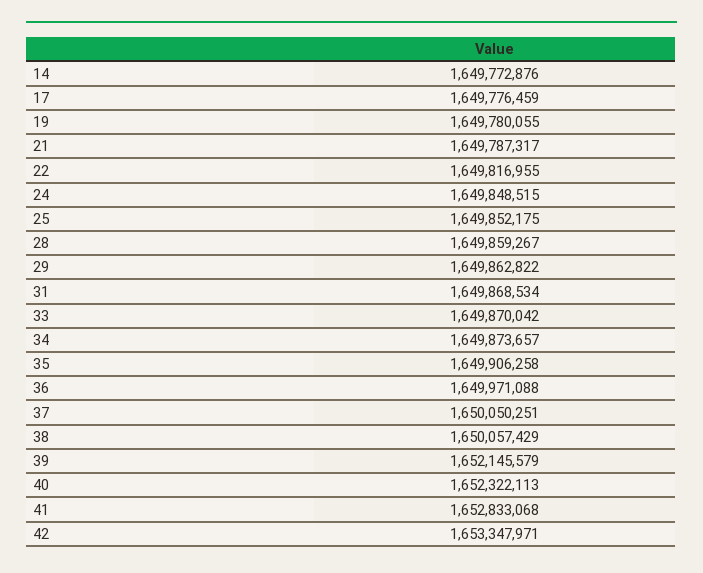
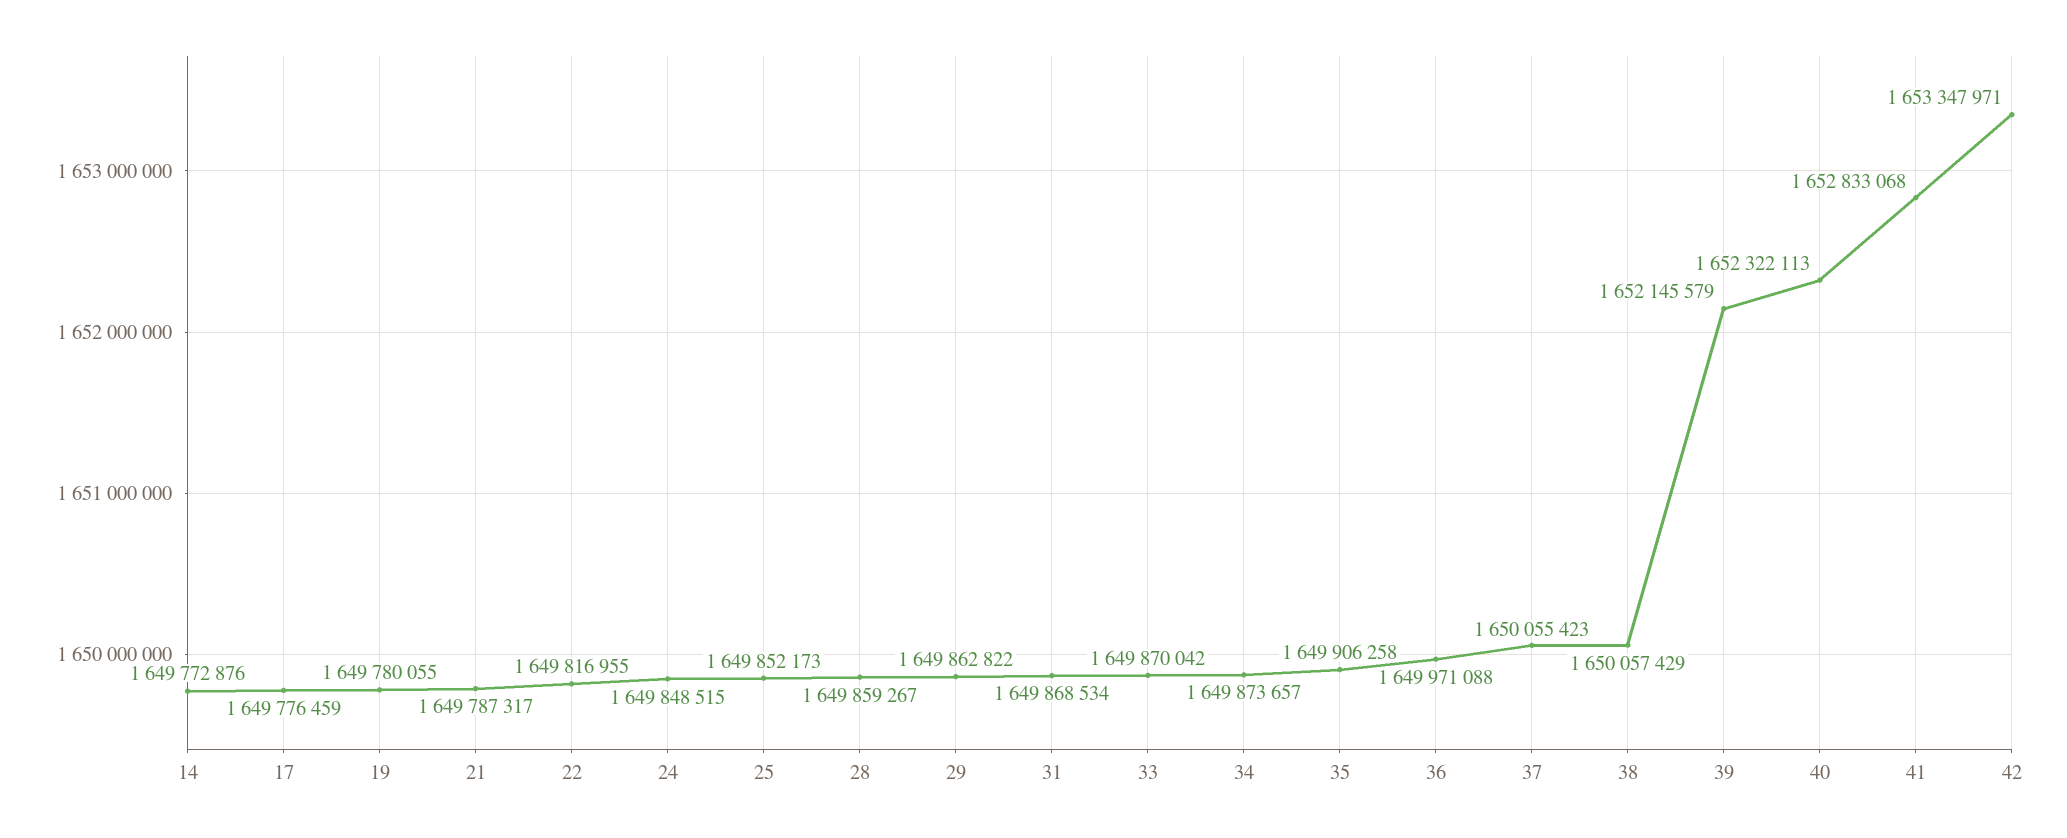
  {
    "14": 1649772876,
    "17": 1649776459,
    "19": 1649780055,
    "21": 1649787317,
    "22": 1649816955,
    "24": 1649848515,
-   "25": 1649852175,
+   "25": 1649852173,
    "28": 1649859267,
    "29": 1649862822,
    "31": 1649868534,
    "33": 1649870042,
    "34": 1649873657,
    "35": 1649906258,
    "36": 1649971088,
-   "37": 1650050251,
+   "37": 1650055423,
    "38": 1650057429,
    "39": 1652145579,
    "40": 1652322113,
    "41": 1652833068,
    "42": 1653347971
  }

